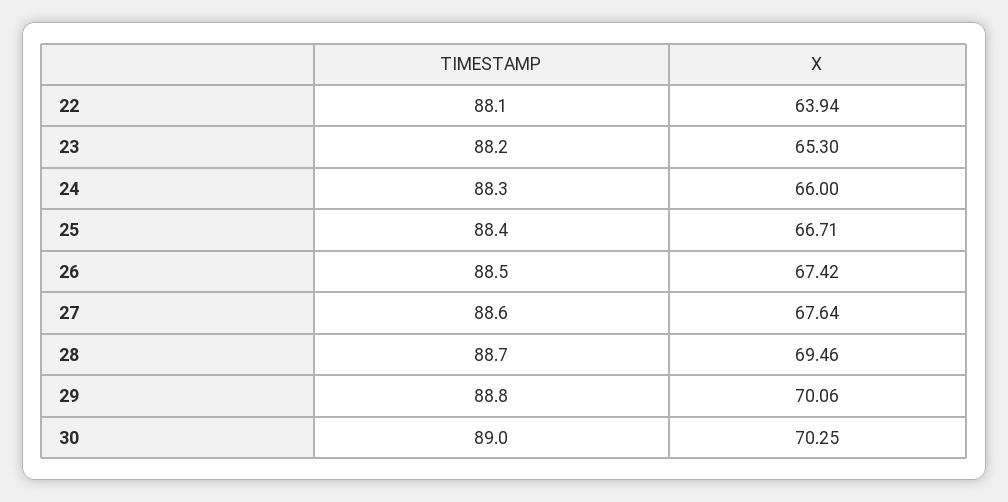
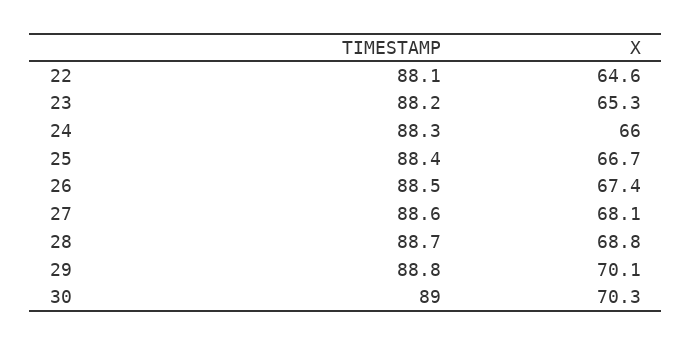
  {
    "TIMESTAMP": {
      "22": 88.1,
      "23": 88.2,
      "24": 88.3,
      "25": 88.4,
      "26": 88.5,
      "27": 88.6,
      "28": 88.7,
      "29": 88.8,
      "30": 89
    },
    "X": {
-     "22": 63.94,
+     "22": 64.6,
      "23": 65.3,
      "24": 66,
      "25": 66.71,
      "26": 67.42,
-     "27": 67.64,
+     "27": 68.1,
-     "28": 69.46,
+     "28": 68.8,
      "29": 70.06,
      "30": 70.25
    }
  }

